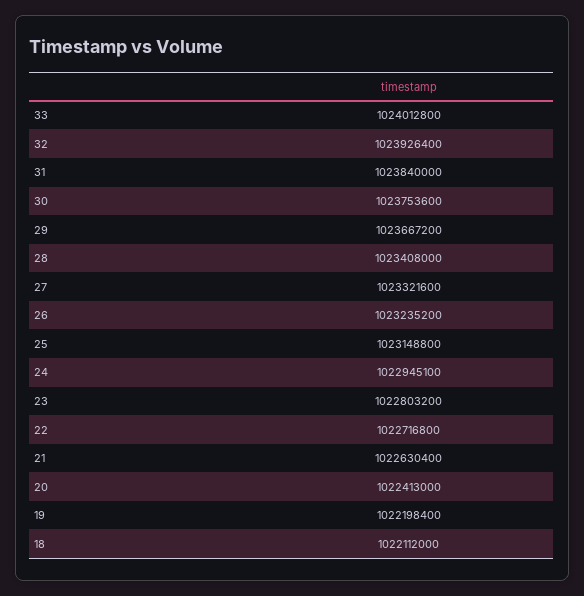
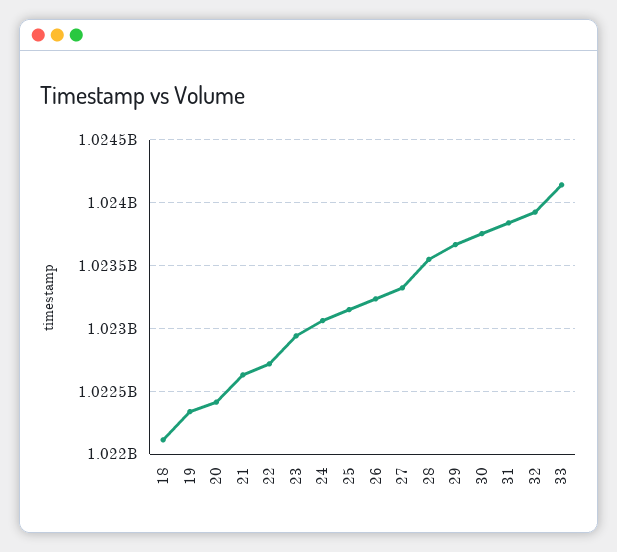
  {
-   "33": 1024012800,
+   "33": 1024150000,
    "32": 1023926400,
    "31": 1023840000,
    "30": 1023753600,
    "29": 1023667200,
-   "28": 1023408000,
+   "28": 1023550000,
    "27": 1023321600,
    "26": 1023235200,
    "25": 1023148800,
-   "24": 1022945100,
+   "24": 1023050000,
-   "23": 1022803200,
+   "23": 1022950000,
    "22": 1022716800,
    "21": 1022630400,
    "20": 1022413000,
-   "19": 1022198400,
+   "19": 1022350000,
    "18": 1022112000
  }

